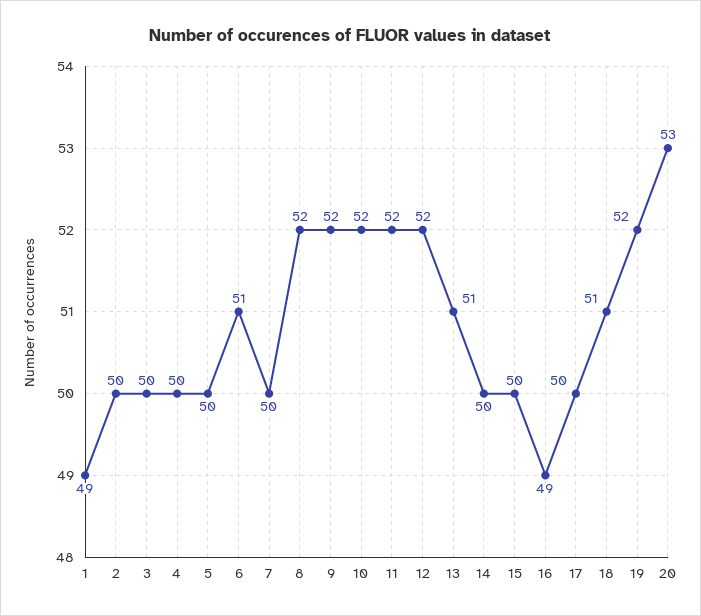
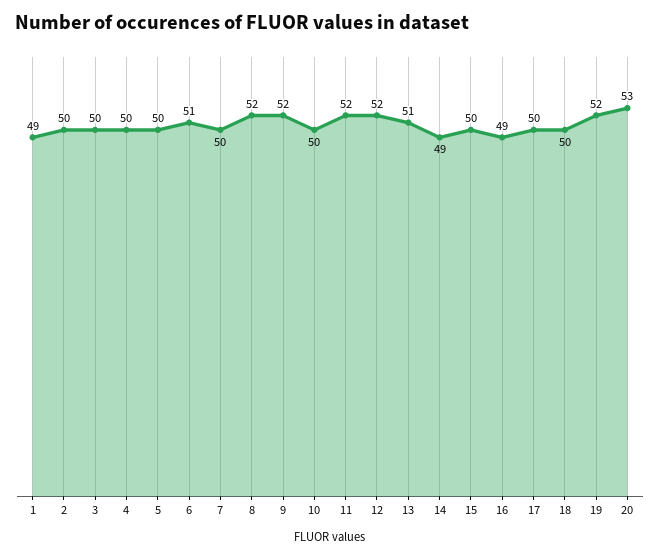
  {
    "1": 49,
    "2": 50,
    "3": 50,
    "4": 50,
    "5": 50,
    "6": 51,
    "7": 50,
    "8": 52,
    "9": 52,
-   "10": 52,
+   "10": 50,
    "11": 52,
    "12": 52,
    "13": 51,
-   "14": 50,
+   "14": 49,
    "15": 50,
    "16": 49,
    "17": 50,
-   "18": 51,
+   "18": 50,
    "19": 52,
    "20": 53
  }

